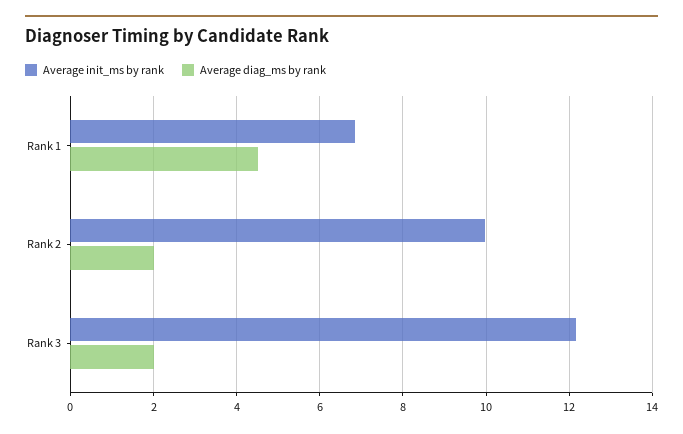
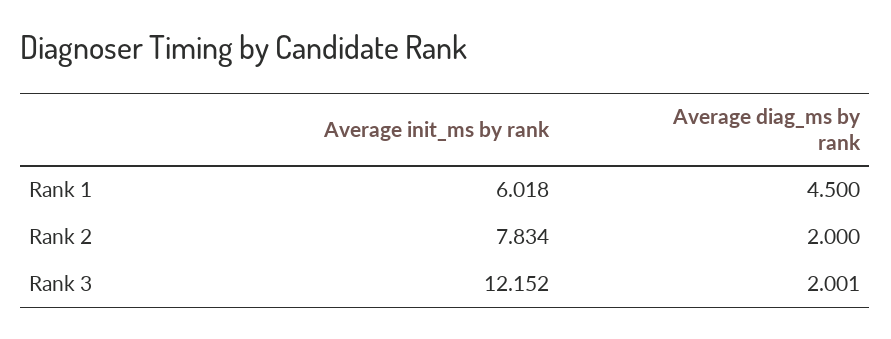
  {
    "Average init_ms by rank": {
-     "Rank 1": 6.8,
+     "Rank 1": 6.018,
-     "Rank 2": 10,
+     "Rank 2": 7.834,
      "Rank 3": 12.152
    },
    "Average diag_ms by rank": {
      "Rank 1": 4.5,
      "Rank 2": 2,
      "Rank 3": 2.001
    }
  }

